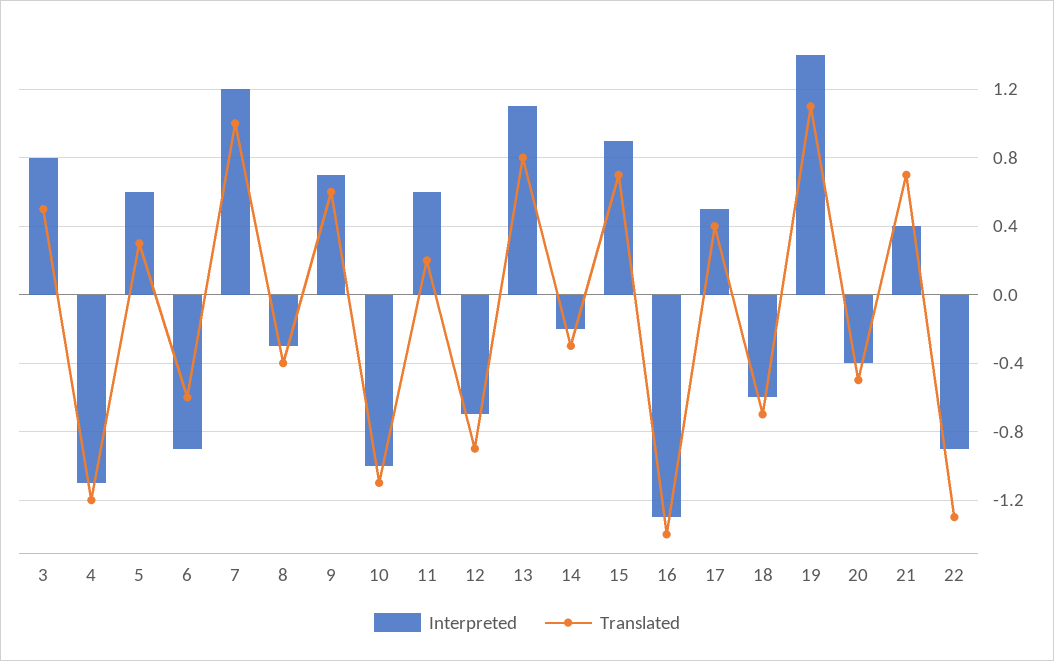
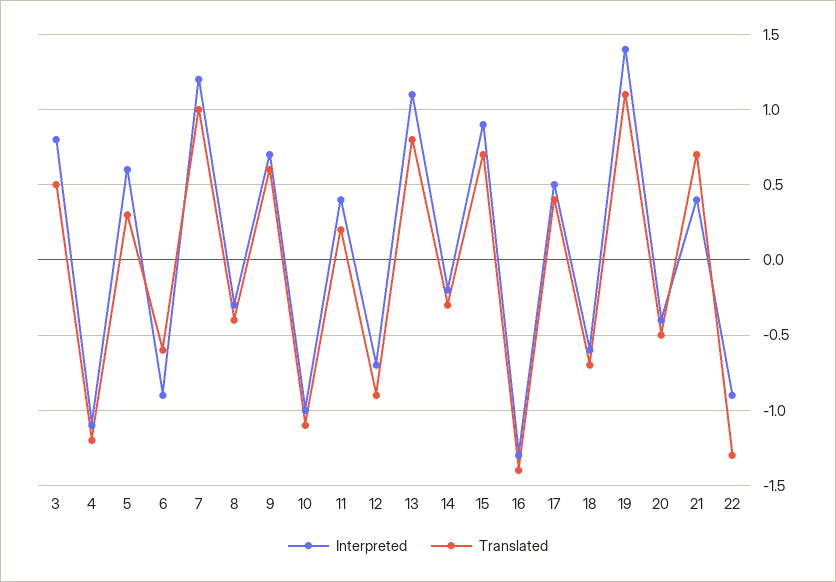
  {
    "Interpreted": {
      "3": 0.8,
      "4": -1.1,
      "5": 0.6,
      "6": -0.9,
      "7": 1.2,
      "8": -0.3,
      "9": 0.7,
      "10": -1,
-     "11": 0.6,
+     "11": 0.4,
      "12": -0.7,
      "13": 1.1,
      "14": -0.2,
      "15": 0.9,
      "16": -1.3,
      "17": 0.5,
      "18": -0.6,
      "19": 1.4,
      "20": -0.4,
      "21": 0.4,
      "22": -0.9
    },
    "Translated": {
      "3": 0.5,
      "4": -1.2,
      "5": 0.3,
      "6": -0.6,
      "7": 1,
      "8": -0.4,
      "9": 0.6,
      "10": -1.1,
      "11": 0.2,
      "12": -0.9,
      "13": 0.8,
      "14": -0.3,
      "15": 0.7,
      "16": -1.4,
      "17": 0.4,
      "18": -0.7,
      "19": 1.1,
      "20": -0.5,
      "21": 0.7,
      "22": -1.3
    }
  }

